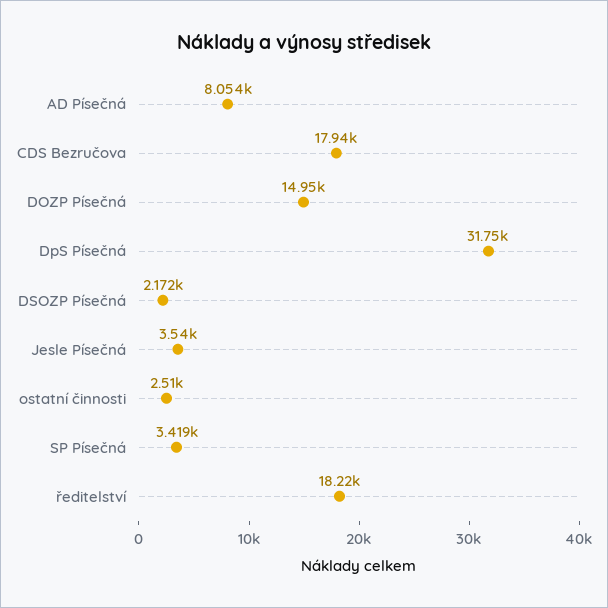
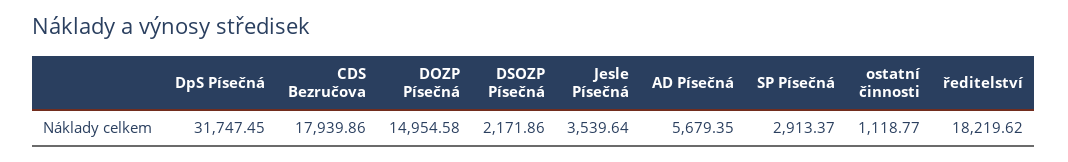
  {
-   "AD Písečná": 8054,
+   "AD Písečná": 5679.35,
    "CDS Bezručova": 17939.86,
    "DOZP Písečná": 14954.58,
    "DpS Písečná": 31747.45,
    "DSOZP Písečná": 2171.86,
    "Jesle Písečná": 3539.64,
-   "ostatní činnosti": 2510,
+   "ostatní činnosti": 1118.77,
-   "SP Písečná": 3419,
+   "SP Písečná": 2913.37,
    "ředitelství": 18219.62
  }

